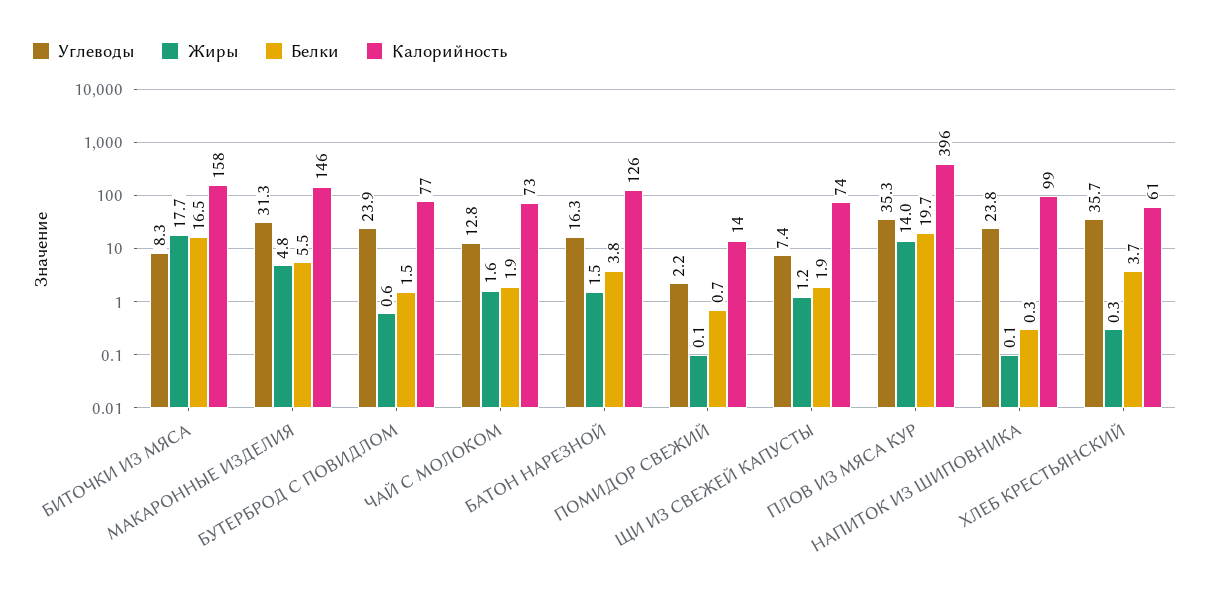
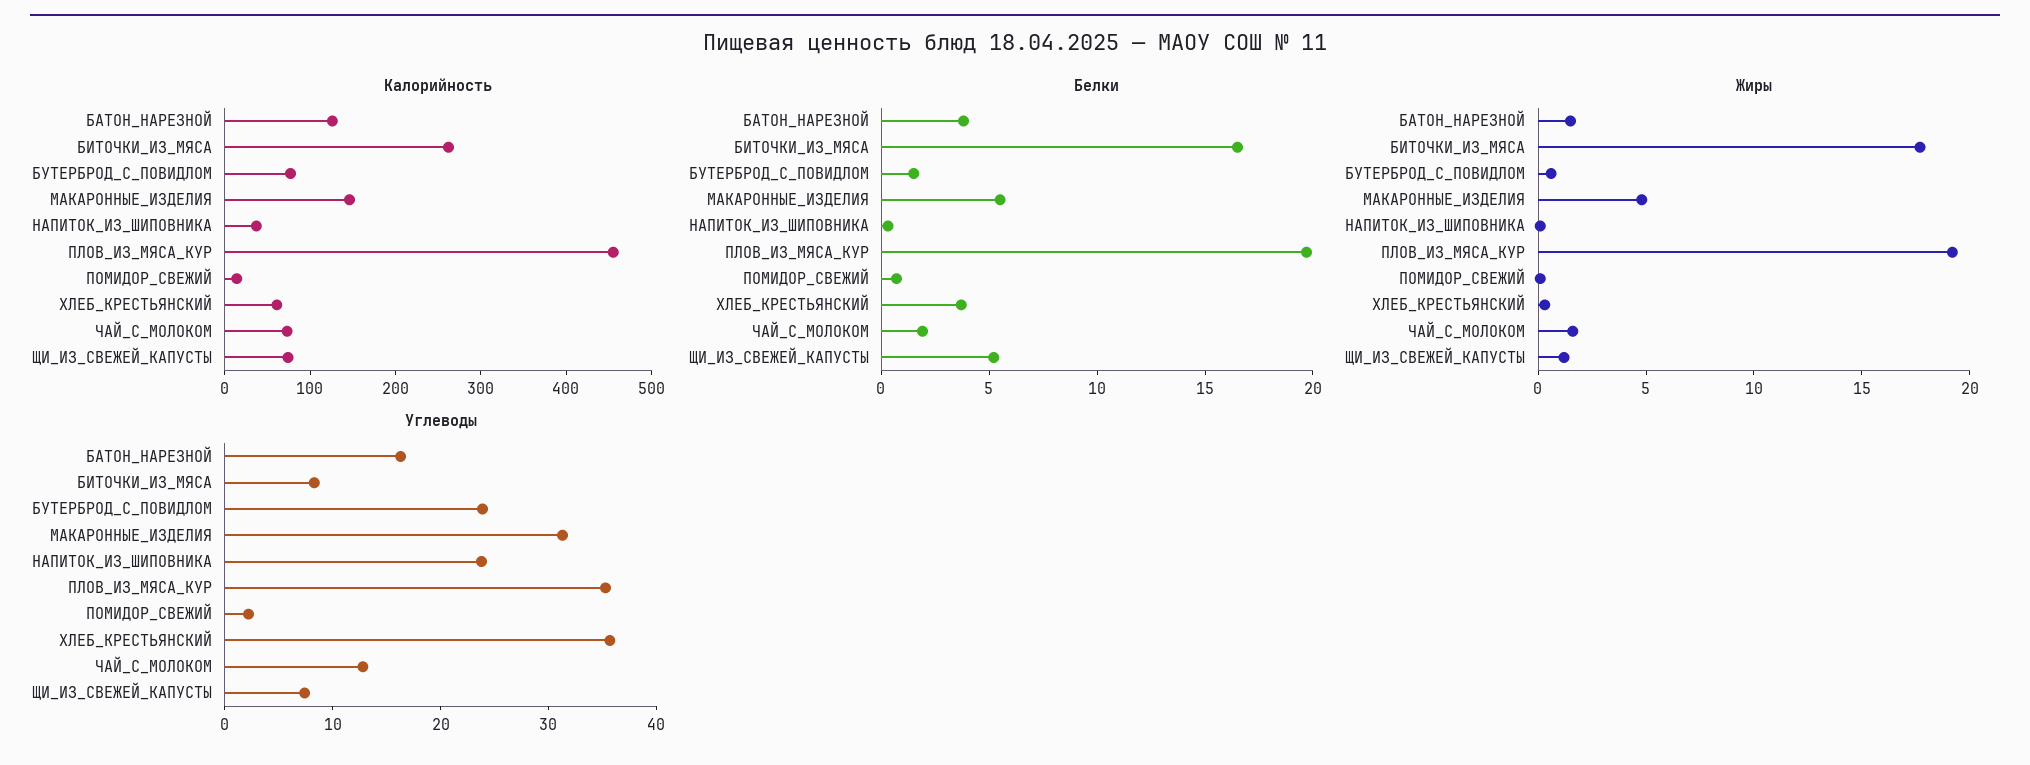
  {
    "Углеводы": {
      "БИТОЧКИ ИЗ МЯСА": 8.3,
      "МАКАРОННЫЕ ИЗДЕЛИЯ": 31.3,
      "БУТЕРБРОД С ПОВИДЛОМ": 23.9,
      "ЧАЙ С МОЛОКОМ": 12.8,
      "БАТОН НАРЕЗНОЙ": 16.3,
      "ПОМИДОР СВЕЖИЙ": 2.2,
      "ЩИ ИЗ СВЕЖЕЙ КАПУСТЫ": 7.4,
      "ПЛОВ ИЗ МЯСА КУР": 35.3,
      "НАПИТОК ИЗ ШИПОВНИКА": 23.8,
      "ХЛЕБ КРЕСТЬЯНСКИЙ": 35.7
    },
    "Жиры": {
      "БИТОЧКИ ИЗ МЯСА": 17.7,
      "МАКАРОННЫЕ ИЗДЕЛИЯ": 4.8,
      "БУТЕРБРОД С ПОВИДЛОМ": 0.6,
      "ЧАЙ С МОЛОКОМ": 1.6,
      "БАТОН НАРЕЗНОЙ": 1.5,
      "ПОМИДОР СВЕЖИЙ": 0.1,
      "ЩИ ИЗ СВЕЖЕЙ КАПУСТЫ": 1.2,
-     "ПЛОВ ИЗ МЯСА КУР": 14,
+     "ПЛОВ ИЗ МЯСА КУР": 19,
      "НАПИТОК ИЗ ШИПОВНИКА": 0.1,
      "ХЛЕБ КРЕСТЬЯНСКИЙ": 0.3
    },
    "Белки": {
      "БИТОЧКИ ИЗ МЯСА": 16.5,
      "МАКАРОННЫЕ ИЗДЕЛИЯ": 5.5,
      "БУТЕРБРОД С ПОВИДЛОМ": 1.5,
      "ЧАЙ С МОЛОКОМ": 1.9,
      "БАТОН НАРЕЗНОЙ": 3.8,
      "ПОМИДОР СВЕЖИЙ": 0.7,
-     "ЩИ ИЗ СВЕЖЕЙ КАПУСТЫ": 1.9,
+     "ЩИ ИЗ СВЕЖЕЙ КАПУСТЫ": 5,
      "ПЛОВ ИЗ МЯСА КУР": 19.7,
      "НАПИТОК ИЗ ШИПОВНИКА": 0.3,
      "ХЛЕБ КРЕСТЬЯНСКИЙ": 3.7
    },
    "Калорийность": {
-     "БИТОЧКИ ИЗ МЯСА": 158,
+     "БИТОЧКИ ИЗ МЯСА": 260,
      "МАКАРОННЫЕ ИЗДЕЛИЯ": 146,
      "БУТЕРБРОД С ПОВИДЛОМ": 77,
      "ЧАЙ С МОЛОКОМ": 73,
      "БАТОН НАРЕЗНОЙ": 126,
      "ПОМИДОР СВЕЖИЙ": 14,
      "ЩИ ИЗ СВЕЖЕЙ КАПУСТЫ": 74,
-     "ПЛОВ ИЗ МЯСА КУР": 396,
+     "ПЛОВ ИЗ МЯСА КУР": 460,
-     "НАПИТОК ИЗ ШИПОВНИКА": 99,
+     "НАПИТОК ИЗ ШИПОВНИКА": 40,
      "ХЛЕБ КРЕСТЬЯНСКИЙ": 61
    }
  }

